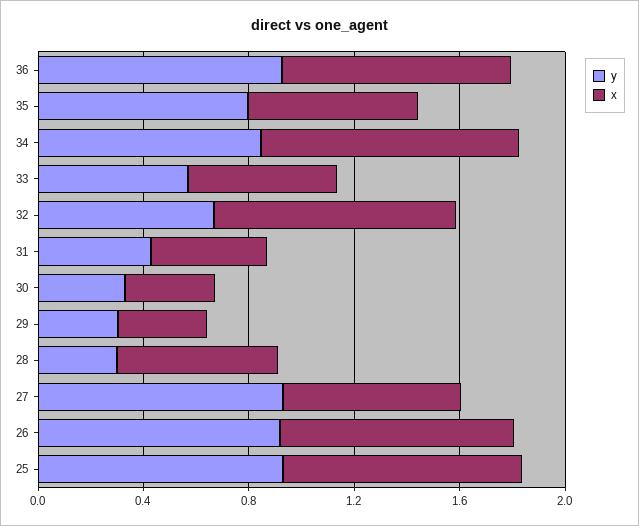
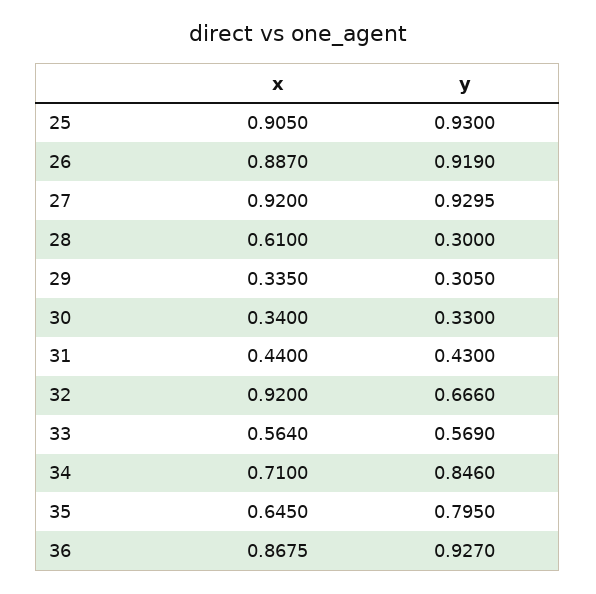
  {
    "y": {
      "36": 0.927,
      "35": 0.795,
      "34": 0.846,
      "33": 0.569,
      "32": 0.666,
      "31": 0.43,
      "30": 0.33,
      "29": 0.305,
      "28": 0.3,
      "27": 0.9295,
      "26": 0.919,
      "25": 0.93
    },
    "x": {
      "36": 0.8675,
      "35": 0.645,
-     "34": 1,
+     "34": 0.71,
      "33": 0.564,
      "32": 0.92,
      "31": 0.44,
      "30": 0.34,
      "29": 0.335,
      "28": 0.61,
-     "27": 0.7,
+     "27": 0.92,
      "26": 0.887,
      "25": 0.905
    }
  }

